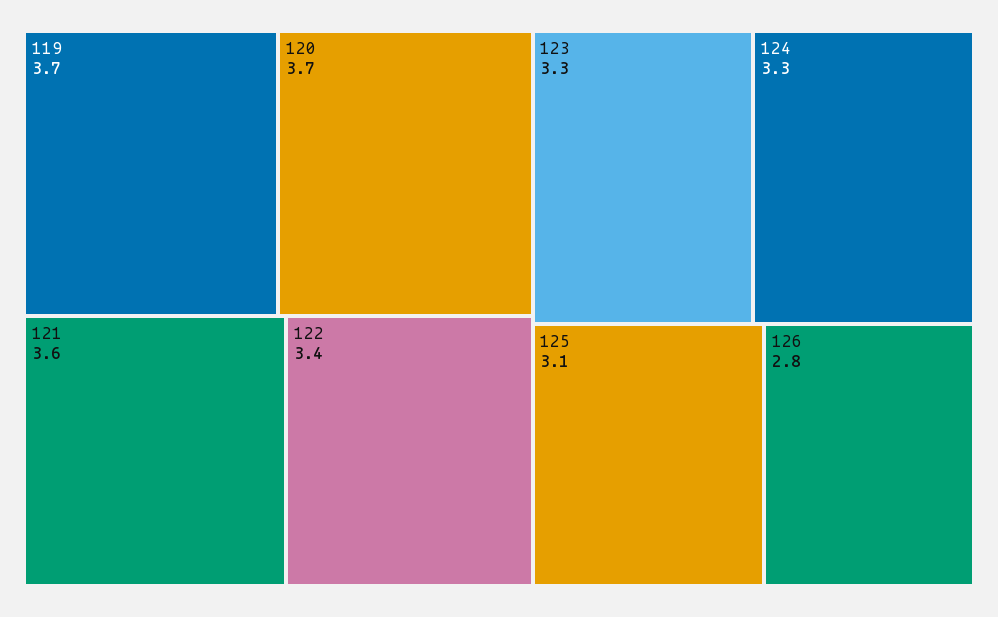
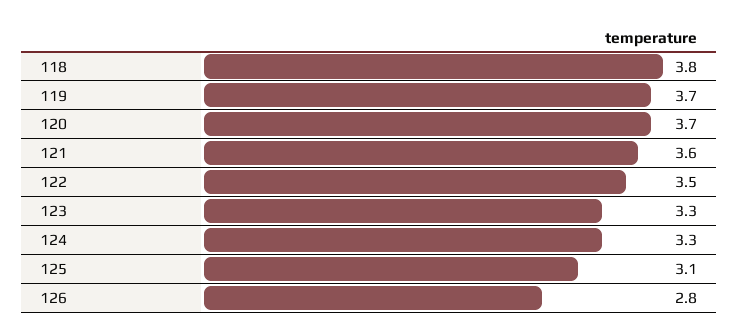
  {
    "119": 3.7,
    "120": 3.7,
    "121": 3.6,
-   "122": 3.4,
+   "122": 3.5,
    "123": 3.3,
    "124": 3.3,
    "125": 3.1,
-   "126": 2.8
+   "126": 2.8,
+   "118": 3.8
  }

